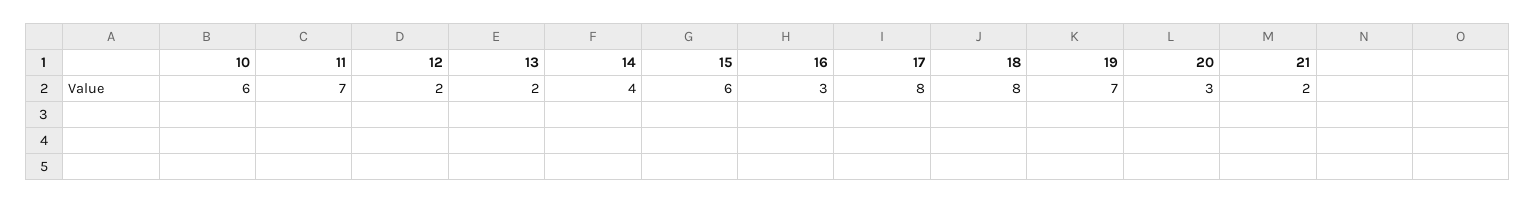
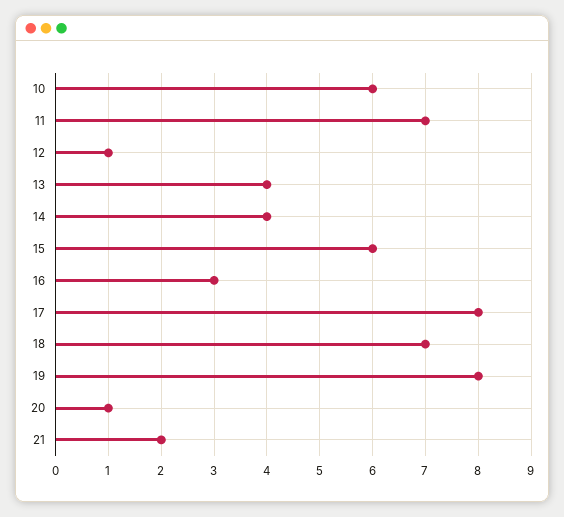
  {
    "10": 6,
    "11": 7,
-   "12": 2,
+   "12": 1,
-   "13": 2,
+   "13": 4,
    "14": 4,
    "15": 6,
    "16": 3,
    "17": 8,
-   "18": 8,
+   "18": 7,
-   "19": 7,
+   "19": 8,
-   "20": 3,
+   "20": 1,
    "21": 2
  }

